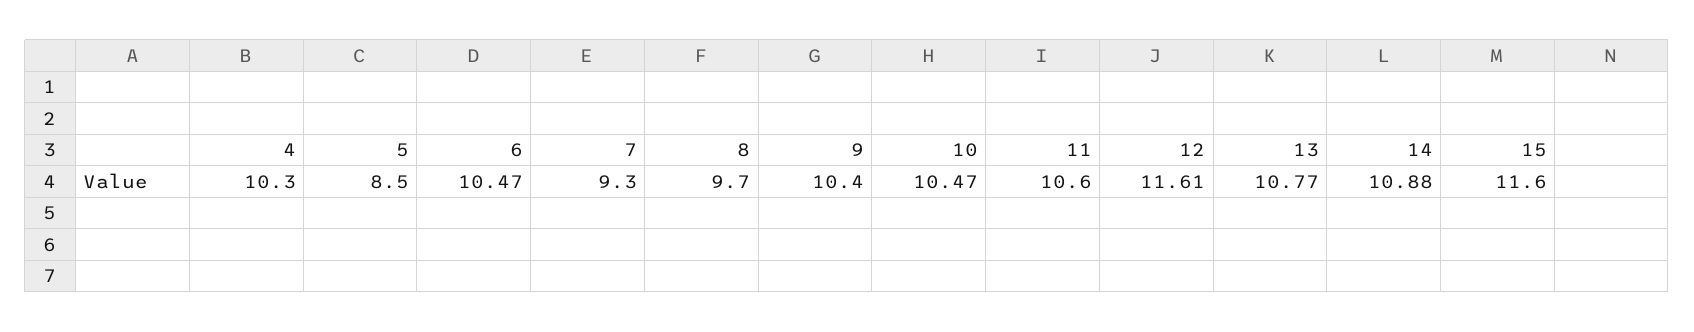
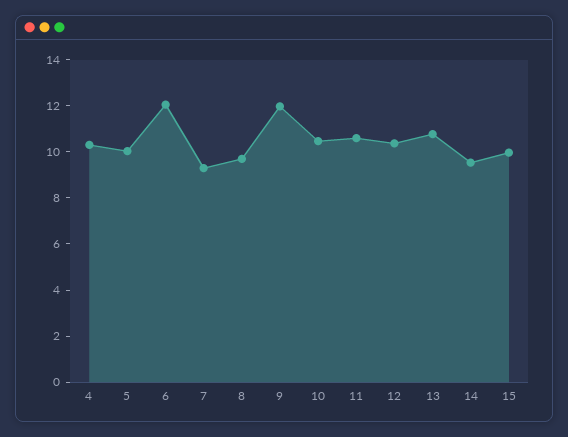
  {
    "4": 10.3,
-   "5": 8.5,
+   "5": 10,
-   "6": 10.47,
+   "6": 12,
    "7": 9.3,
    "8": 9.7,
-   "9": 10.4,
+   "9": 12,
    "10": 10.47,
    "11": 10.6,
-   "12": 11.61,
+   "12": 10.5,
    "13": 10.77,
-   "14": 10.88,
+   "14": 9.5,
-   "15": 11.6
+   "15": 10
  }

